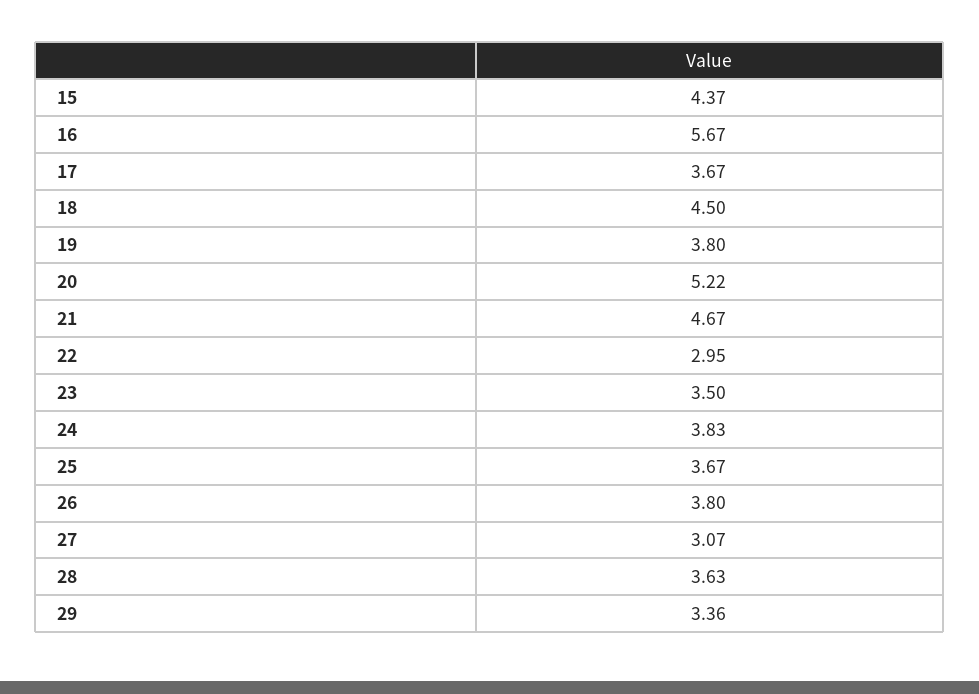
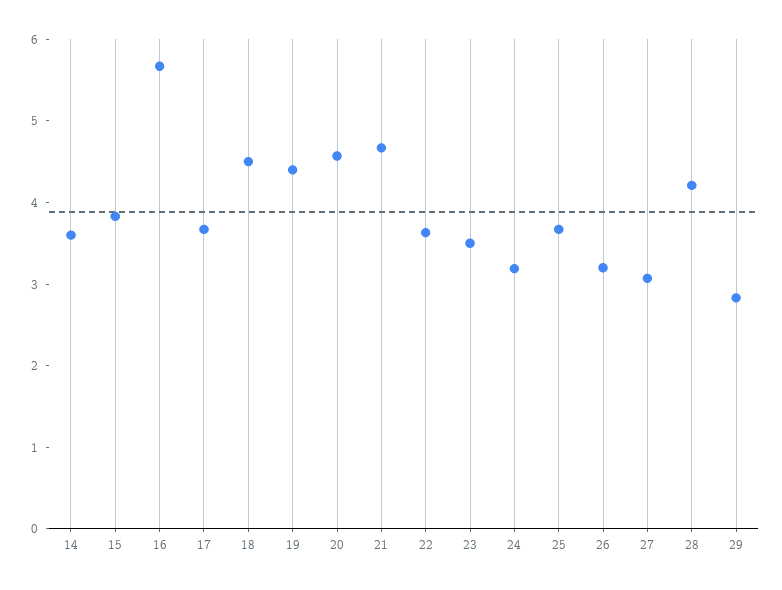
  {
-   "15": 4.37,
+   "15": 3.8,
    "16": 5.67,
    "17": 3.67,
    "18": 4.5,
-   "19": 3.8,
+   "19": 4.4,
-   "20": 5.22,
+   "20": 4.6,
    "21": 4.67,
-   "22": 2.95,
+   "22": 3.6,
    "23": 3.5,
-   "24": 3.83,
+   "24": 3.2,
    "25": 3.67,
-   "26": 3.8,
+   "26": 3.2,
    "27": 3.07,
-   "28": 3.63,
+   "28": 4.2,
-   "29": 3.36
+   "29": 2.8,
+   "14": 3.6
  }

